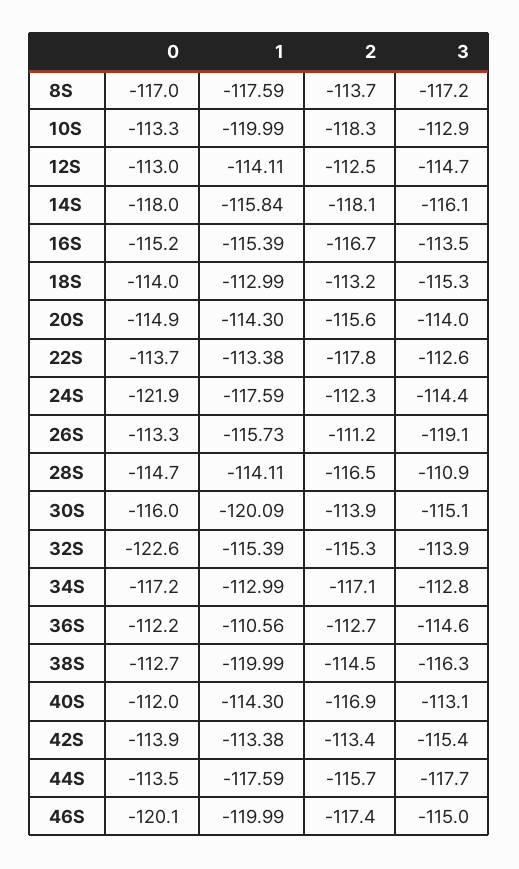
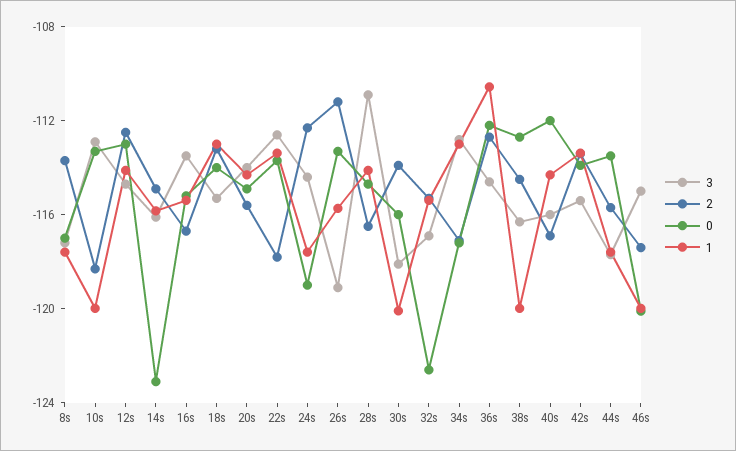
  {
    "0": {
      "8S": -117,
      "10S": -113.3,
      "12S": -113,
-     "14S": -118,
+     "14S": -123,
      "16S": -115.2,
      "18S": -114,
      "20S": -114.9,
      "22S": -113.7,
-     "24S": -121.9,
+     "24S": -119,
      "26S": -113.3,
      "28S": -114.7,
      "30S": -116,
      "32S": -122.6,
      "34S": -117.2,
      "36S": -112.2,
      "38S": -112.7,
      "40S": -112,
      "42S": -113.9,
      "44S": -113.5,
      "46S": -120.1
    },
    "1": {
      "8S": -117.59,
      "10S": -119.99,
      "12S": -114.11,
      "14S": -115.84,
      "16S": -115.39,
      "18S": -112.99,
      "20S": -114.3,
      "22S": -113.38,
      "24S": -117.59,
      "26S": -115.73,
      "28S": -114.11,
      "30S": -120.09,
      "32S": -115.39,
      "34S": -112.99,
      "36S": -110.56,
      "38S": -119.99,
      "40S": -114.3,
      "42S": -113.38,
      "44S": -117.59,
      "46S": -119.99
    },
    "2": {
      "8S": -113.7,
      "10S": -118.3,
      "12S": -112.5,
-     "14S": -118.1,
+     "14S": -115,
      "16S": -116.7,
      "18S": -113.2,
      "20S": -115.6,
      "22S": -117.8,
      "24S": -112.3,
      "26S": -111.2,
      "28S": -116.5,
      "30S": -113.9,
      "32S": -115.3,
      "34S": -117.1,
      "36S": -112.7,
      "38S": -114.5,
      "40S": -116.9,
      "42S": -113.4,
      "44S": -115.7,
      "46S": -117.4
    },
    "3": {
      "8S": -117.2,
      "10S": -112.9,
      "12S": -114.7,
      "14S": -116.1,
      "16S": -113.5,
      "18S": -115.3,
      "20S": -114,
      "22S": -112.6,
      "24S": -114.4,
      "26S": -119.1,
      "28S": -110.9,
-     "30S": -115.1,
+     "30S": -118,
-     "32S": -113.9,
+     "32S": -117,
      "34S": -112.8,
      "36S": -114.6,
      "38S": -116.3,
-     "40S": -113.1,
+     "40S": -116,
      "42S": -115.4,
      "44S": -117.7,
      "46S": -115
    }
  }

